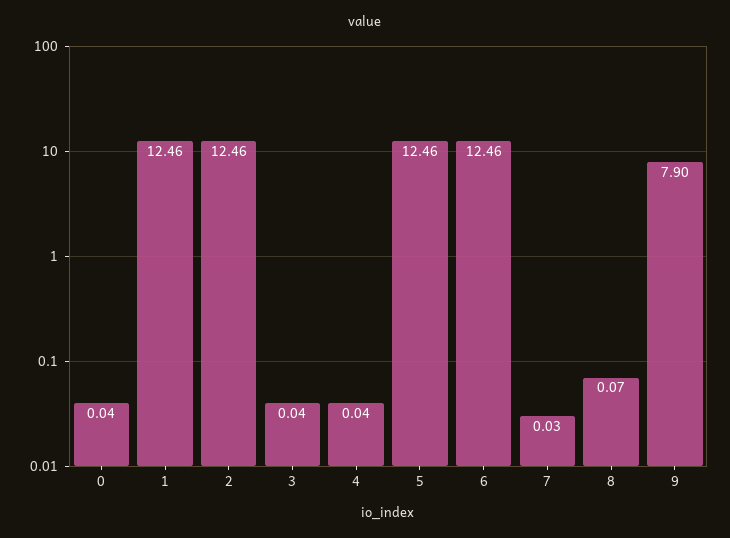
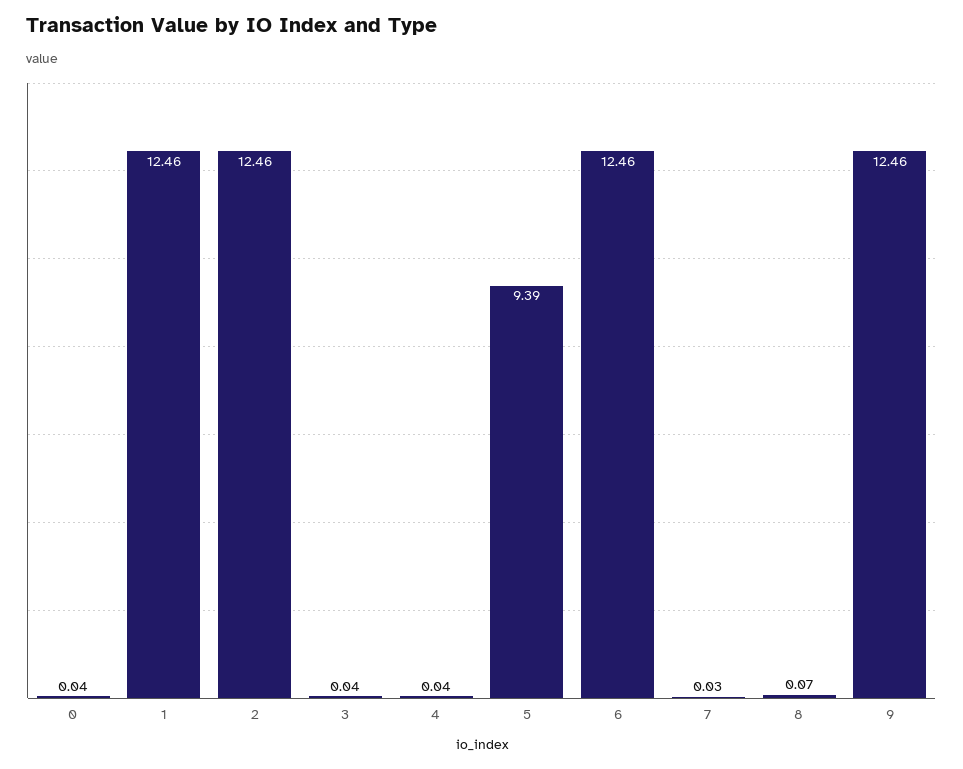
  {
    "0": 0.04,
    "1": 12.46,
    "2": 12.46,
    "3": 0.04,
    "4": 0.04,
-   "5": 12.46,
+   "5": 9.39,
    "6": 12.46,
    "7": 0.03,
    "8": 0.07,
-   "9": 7.9
+   "9": 12.46
  }

